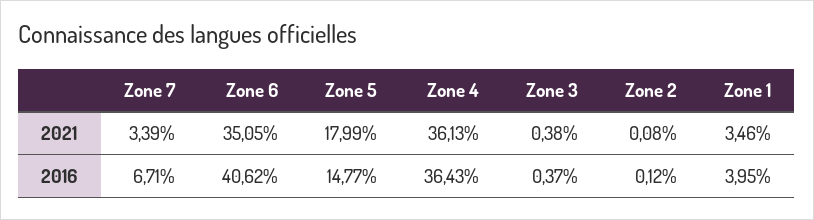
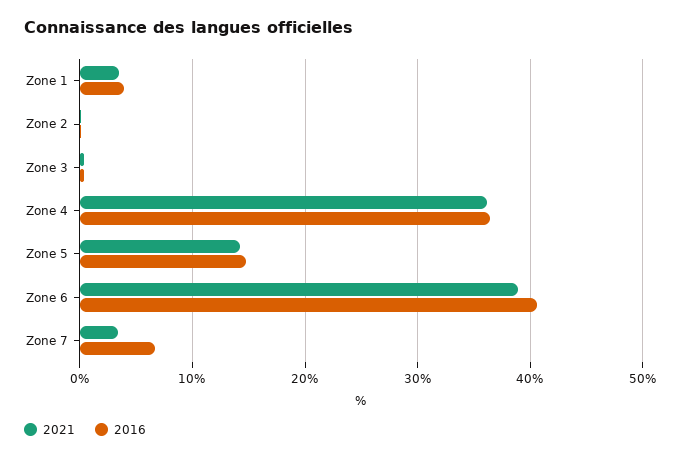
  {
    "2021": {
      "Zone 7": 3.39,
-     "Zone 6": 35.05,
+     "Zone 6": 39,
-     "Zone 5": 17.99,
+     "Zone 5": 14,
      "Zone 4": 36.13,
      "Zone 3": 0.38,
      "Zone 2": 0.08,
      "Zone 1": 3.46
    },
    "2016": {
      "Zone 7": 6.71,
      "Zone 6": 40.62,
      "Zone 5": 14.77,
      "Zone 4": 36.43,
      "Zone 3": 0.37,
      "Zone 2": 0.12,
      "Zone 1": 3.95
    }
  }

